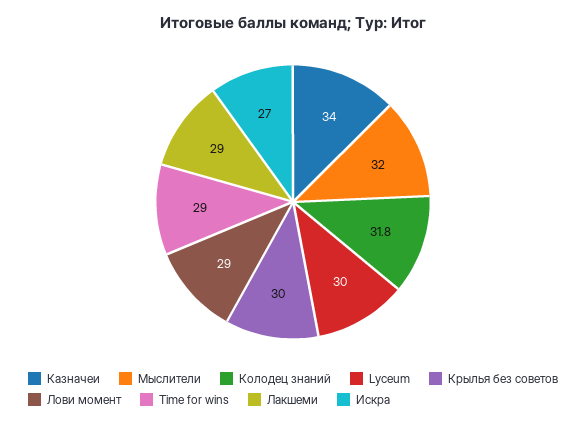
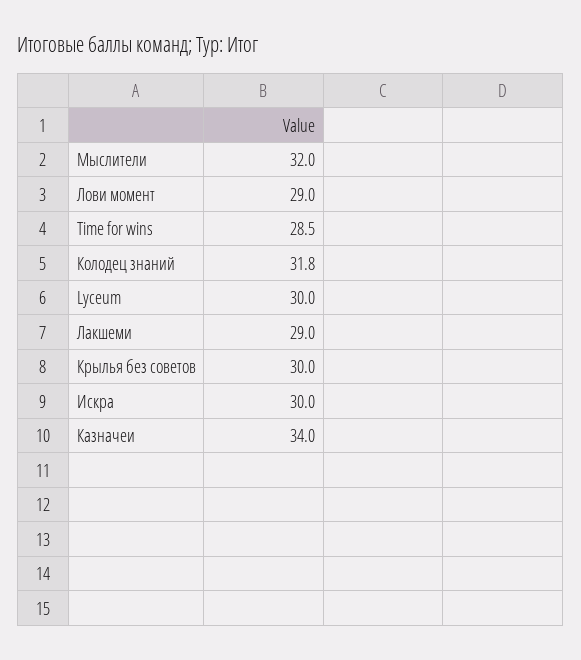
  {
    "Казначеи": 34,
    "Мыслители": 32,
    "Колодец знаний": 31.8,
    "Lyceum": 30,
    "Крылья без советов": 30,
    "Лови момент": 29,
-   "Time for wins": 29,
+   "Time for wins": 28.5,
    "Лакшеми": 29,
-   "Искра": 27
+   "Искра": 30
  }

